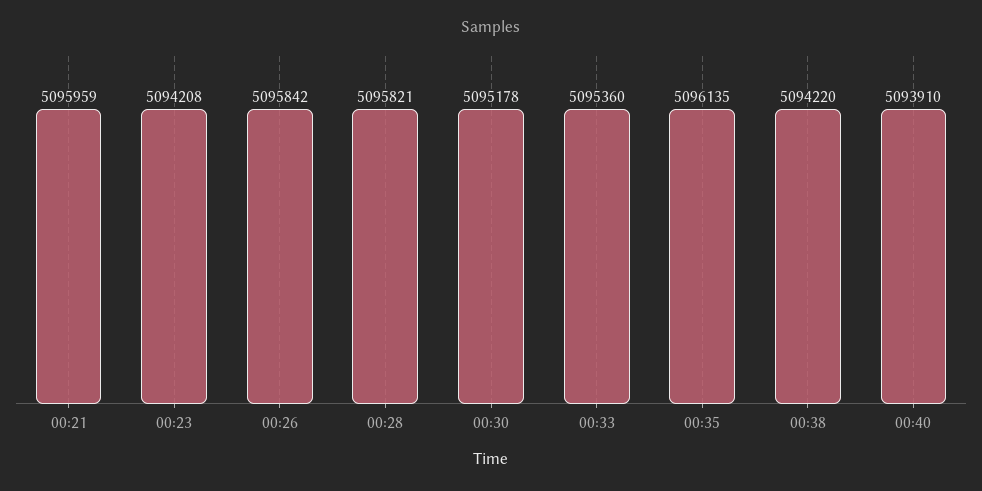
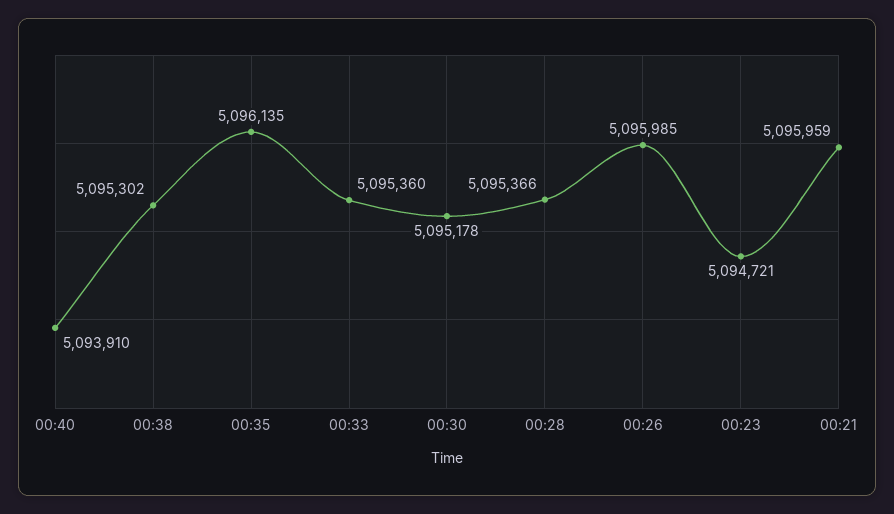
  {
    "00:21": 5095959,
-   "00:23": 5094208,
+   "00:23": 5094721,
-   "00:26": 5095842,
+   "00:26": 5095985,
-   "00:28": 5095821,
+   "00:28": 5095366,
    "00:30": 5095178,
    "00:33": 5095360,
    "00:35": 5096135,
-   "00:38": 5094220,
+   "00:38": 5095302,
    "00:40": 5093910
  }

